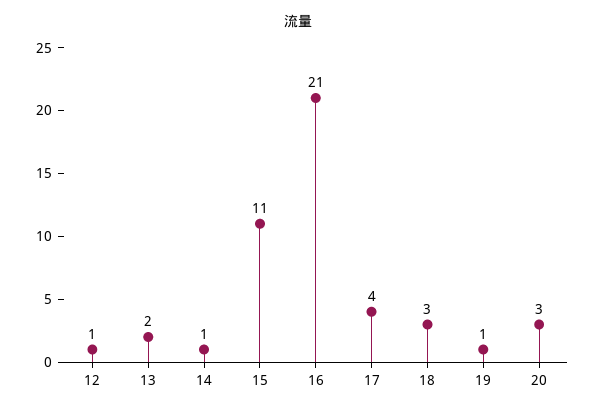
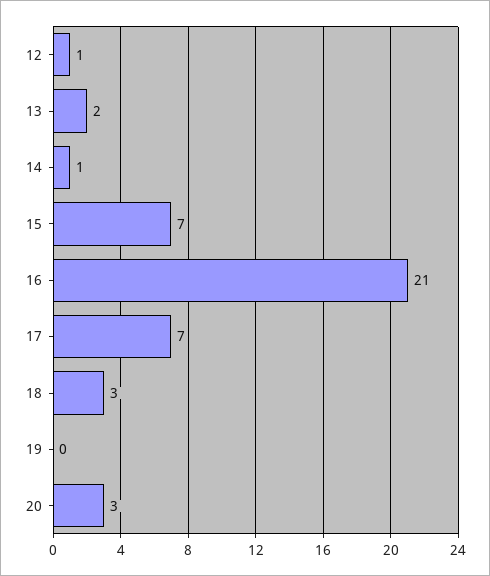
  {
    "12": 1,
    "13": 2,
    "14": 1,
-   "15": 11,
+   "15": 7,
    "16": 21,
-   "17": 4,
+   "17": 7,
    "18": 3,
-   "19": 1,
+   "19": 0,
    "20": 3
  }

